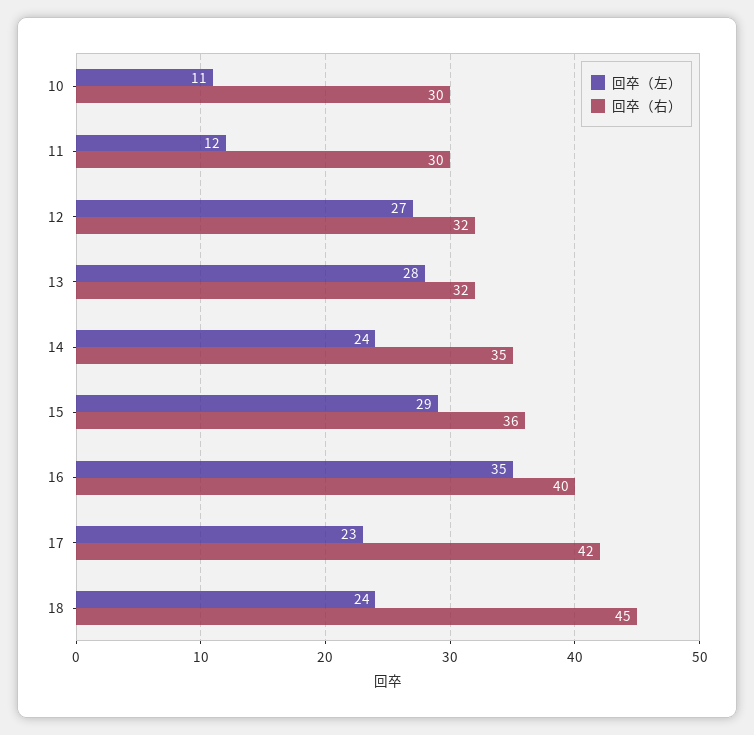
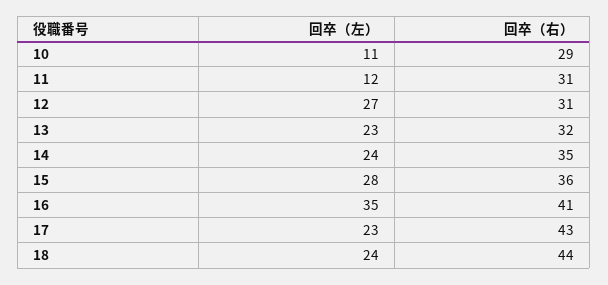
  {
    "回卒（左）": {
      "10": 11,
      "11": 12,
      "12": 27,
-     "13": 28,
+     "13": 23,
      "14": 24,
-     "15": 29,
+     "15": 28,
      "16": 35,
      "17": 23,
      "18": 24
    },
    "回卒（右）": {
-     "10": 30,
+     "10": 29,
-     "11": 30,
+     "11": 31,
-     "12": 32,
+     "12": 31,
      "13": 32,
      "14": 35,
      "15": 36,
-     "16": 40,
+     "16": 41,
-     "17": 42,
+     "17": 43,
-     "18": 45
+     "18": 44
    }
  }

